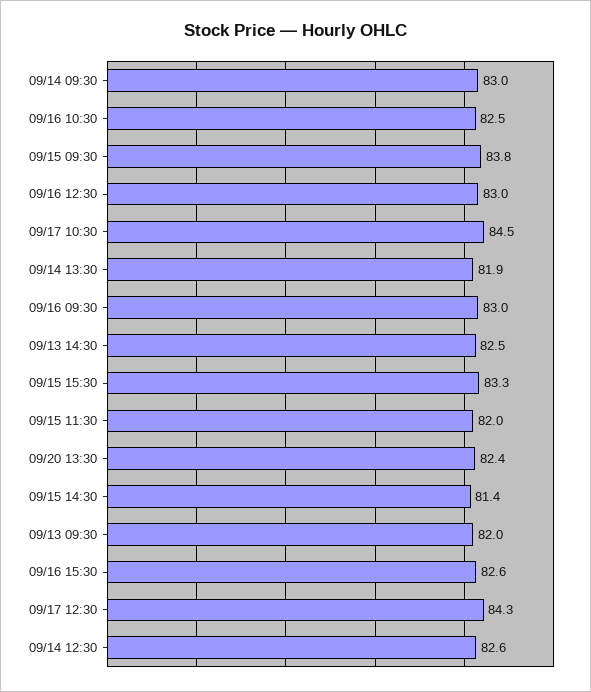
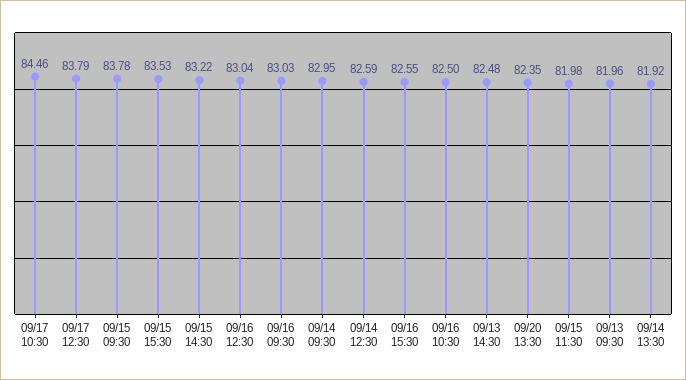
  {
    "09/14 09:30": 82.95,
    "09/16 10:30": 82.5,
    "09/15 09:30": 83.78,
    "09/16 12:30": 83.04,
    "09/17 10:30": 84.46,
    "09/14 13:30": 81.92,
    "09/16 09:30": 83.03,
    "09/13 14:30": 82.48,
-   "09/15 15:30": 83.3,
+   "09/15 15:30": 83.53,
    "09/15 11:30": 81.98,
    "09/20 13:30": 82.35,
-   "09/15 14:30": 81.4,
+   "09/15 14:30": 83.22,
    "09/13 09:30": 81.96,
    "09/16 15:30": 82.55,
-   "09/17 12:30": 84.3,
+   "09/17 12:30": 83.79,
    "09/14 12:30": 82.59
  }

